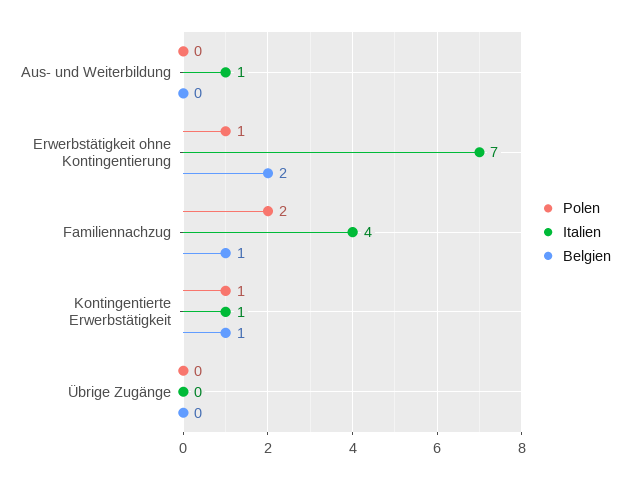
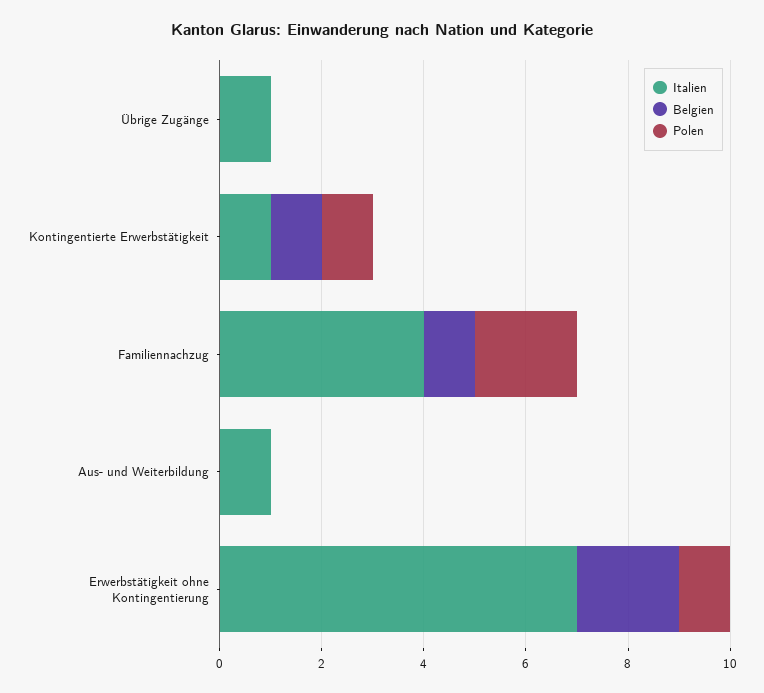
  {
    "Polen": {
      "Aus- und Weiterbildung": 0,
      "Erwerbstätigkeit ohne Kontingentierung": 1,
      "Familiennachzug": 2,
      "Kontingentierte Erwerbstätigkeit": 1,
      "Übrige Zugänge": 0
    },
    "Italien": {
      "Aus- und Weiterbildung": 1,
      "Erwerbstätigkeit ohne Kontingentierung": 7,
      "Familiennachzug": 4,
      "Kontingentierte Erwerbstätigkeit": 1,
-     "Übrige Zugänge": 0
+     "Übrige Zugänge": 1
    },
    "Belgien": {
      "Aus- und Weiterbildung": 0,
      "Erwerbstätigkeit ohne Kontingentierung": 2,
      "Familiennachzug": 1,
      "Kontingentierte Erwerbstätigkeit": 1,
      "Übrige Zugänge": 0
    }
  }

